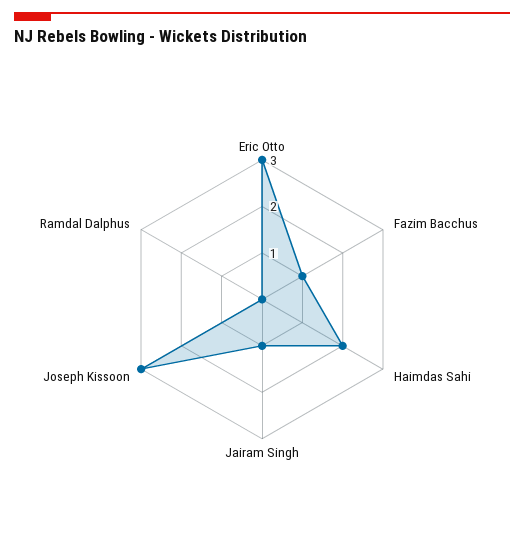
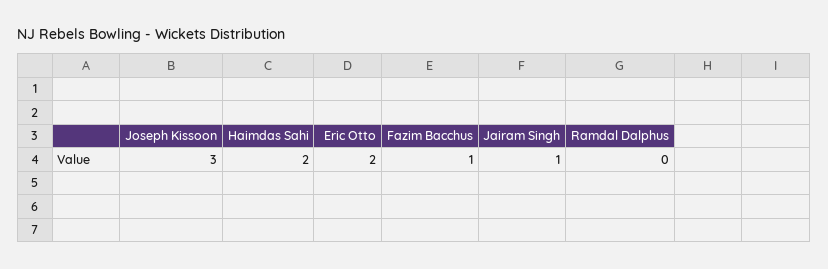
  {
-   "Eric Otto": 3,
+   "Eric Otto": 2,
    "Fazim Bacchus": 1,
    "Haimdas Sahi": 2,
    "Jairam Singh": 1,
    "Joseph Kissoon": 3,
    "Ramdal Dalphus": 0
  }

